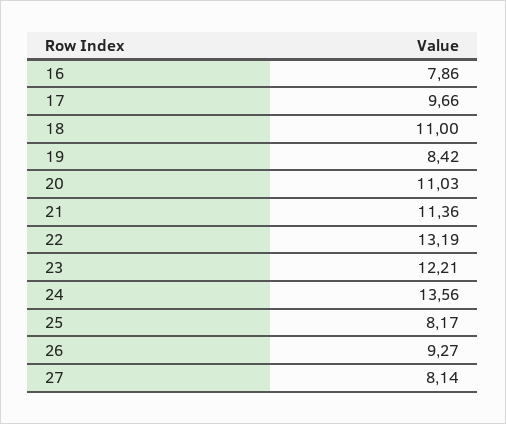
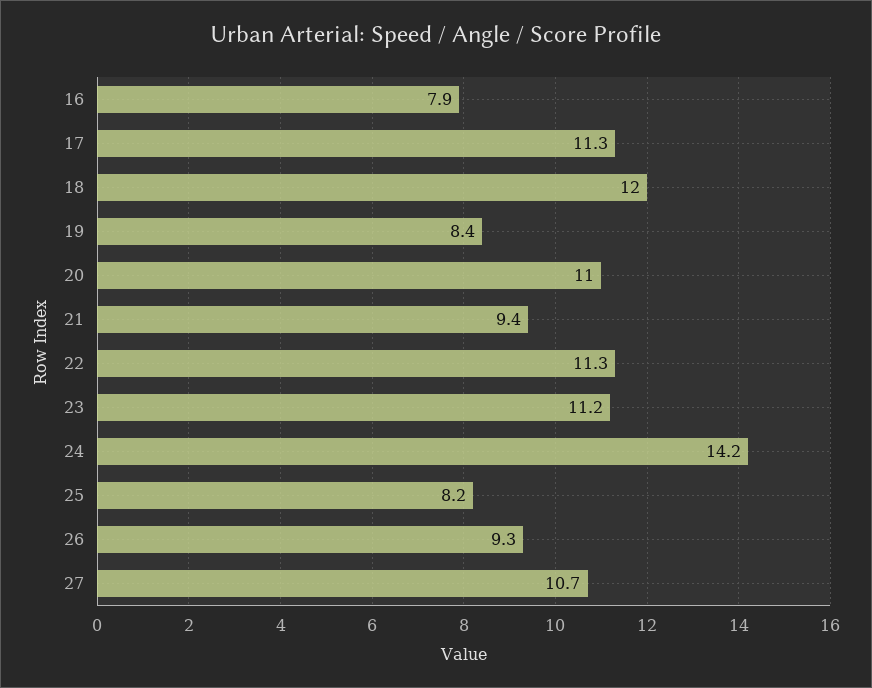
  {
    "16": 7.86,
-   "17": 9.66,
+   "17": 11.3,
-   "18": 11,
+   "18": 12,
    "19": 8.42,
    "20": 11.03,
-   "21": 11.36,
+   "21": 9.4,
-   "22": 13.19,
+   "22": 11.3,
-   "23": 12.21,
+   "23": 11.2,
-   "24": 13.56,
+   "24": 14.2,
    "25": 8.17,
    "26": 9.27,
-   "27": 8.14
+   "27": 10.7
  }

